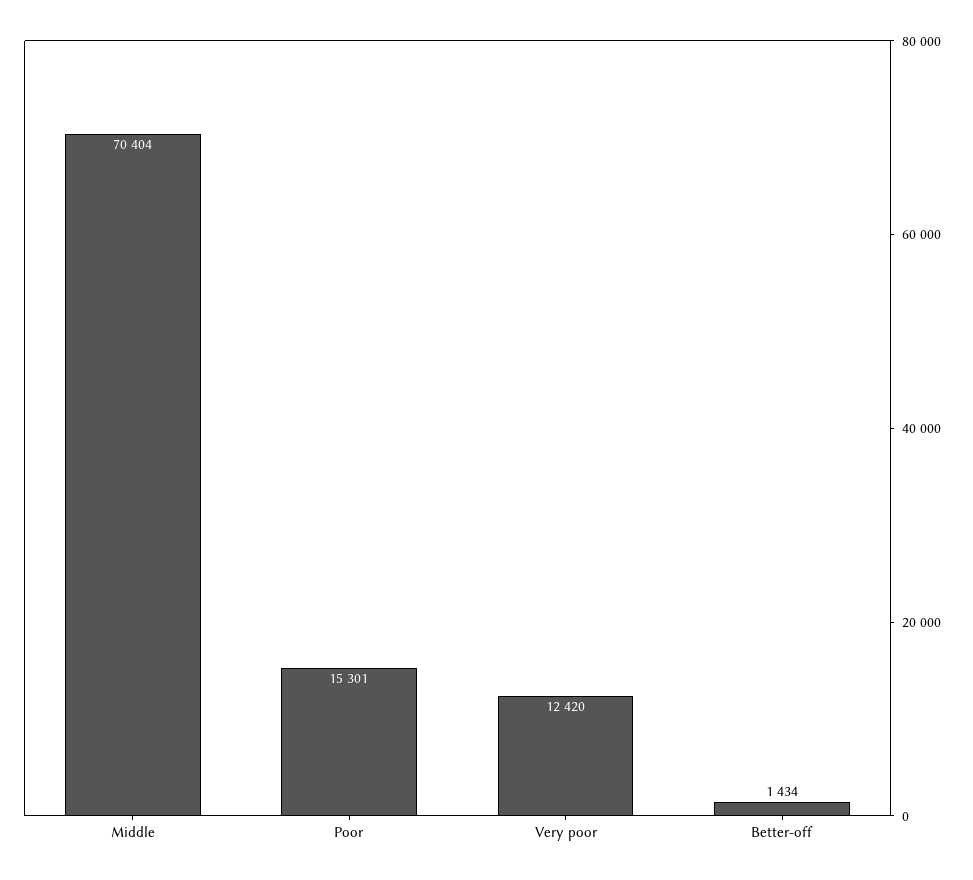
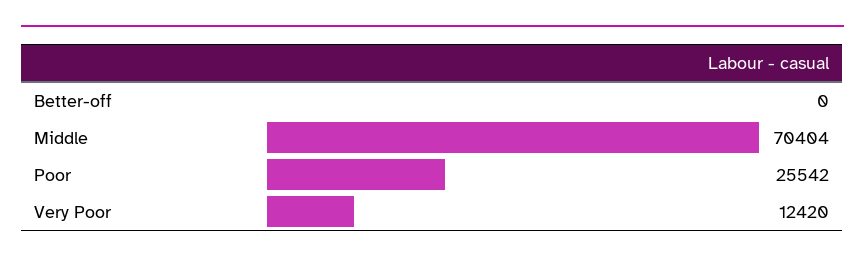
  {
    "Middle": 70404,
-   "Poor": 15301,
+   "Poor": 25542,
    "Very poor": 12420,
-   "Better-off": 1434
+   "Better-off": 0
  }

